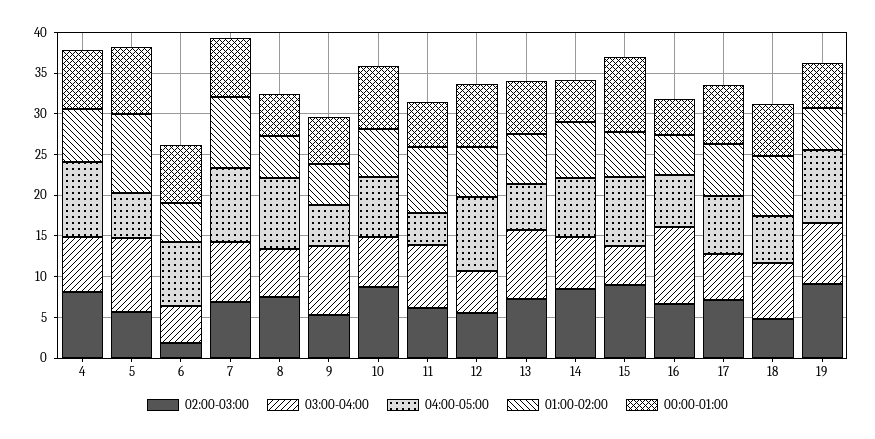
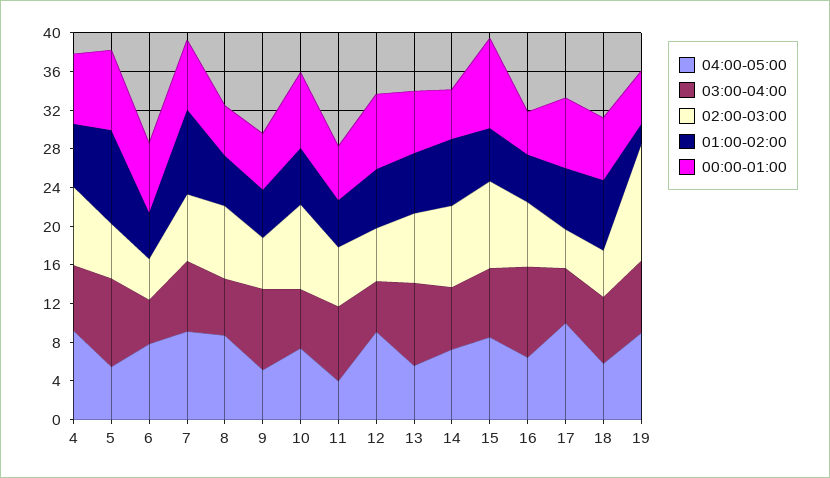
  {
    "02:00-03:00": {
      "4": 8,
      "5": 6,
-     "6": 2,
+     "6": 4,
      "7": 7,
      "8": 8,
      "9": 5,
      "10": 9,
      "11": 6,
      "12": 5,
      "13": 7,
      "14": 8,
      "15": 9,
      "16": 7,
-     "17": 7,
+     "17": 4,
      "18": 5,
-     "19": 9
+     "19": 12
    },
    "03:00-04:00": {
      "4": 7,
      "5": 9,
      "6": 5,
      "7": 7,
      "8": 6,
      "9": 8,
      "10": 6,
      "11": 8,
      "12": 5,
      "13": 9,
      "14": 6,
-     "15": 5,
+     "15": 7,
      "16": 9,
      "17": 6,
      "18": 7,
      "19": 7
    },
    "04:00-05:00": {
      "4": 9,
      "5": 5,
      "6": 8,
      "7": 9,
      "8": 9,
      "9": 5,
      "10": 7,
      "11": 4,
      "12": 9,
      "13": 6,
      "14": 7,
      "15": 9,
      "16": 6,
-     "17": 7,
+     "17": 10,
      "18": 6,
      "19": 9
    },
    "01:00-02:00": {
      "4": 7,
      "5": 10,
      "6": 5,
      "7": 9,
      "8": 5,
      "9": 5,
      "10": 6,
-     "11": 8,
+     "11": 5,
      "12": 6,
      "13": 6,
      "14": 7,
      "15": 6,
      "16": 5,
      "17": 6,
      "18": 7,
-     "19": 5
+     "19": 2
    },
    "00:00-01:00": {
      "4": 7,
      "5": 8,
      "6": 7,
      "7": 7,
      "8": 5,
      "9": 6,
      "10": 8,
      "11": 6,
      "12": 8,
      "13": 6,
      "14": 5,
      "15": 9,
      "16": 4,
      "17": 7,
      "18": 6,
      "19": 5
    }
  }

